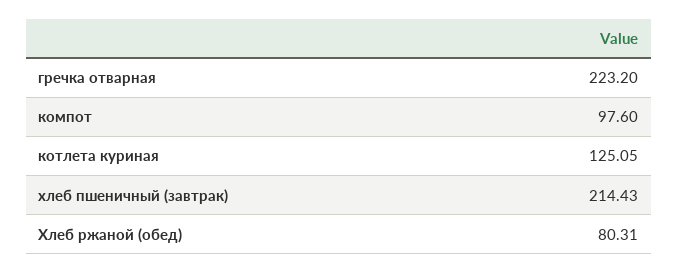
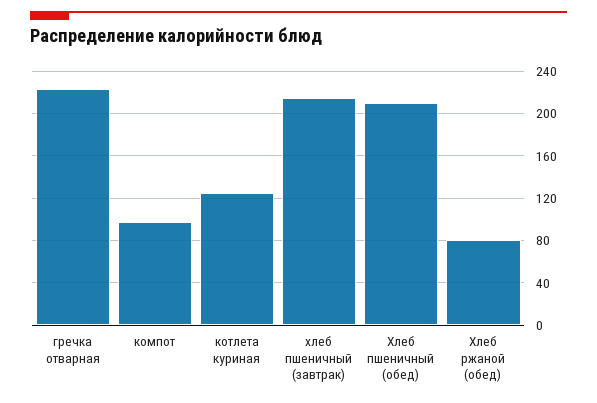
  {
    "гречка отварная": 223.2,
    "компот": 97.6,
    "котлета куриная": 125.05,
    "хлеб пшеничный (завтрак)": 214.43,
-   "Хлеб ржаной (обед)": 80.31
+   "Хлеб ржаной (обед)": 80.31,
+   "Хлеб пшеничный (обед)": 210
  }

